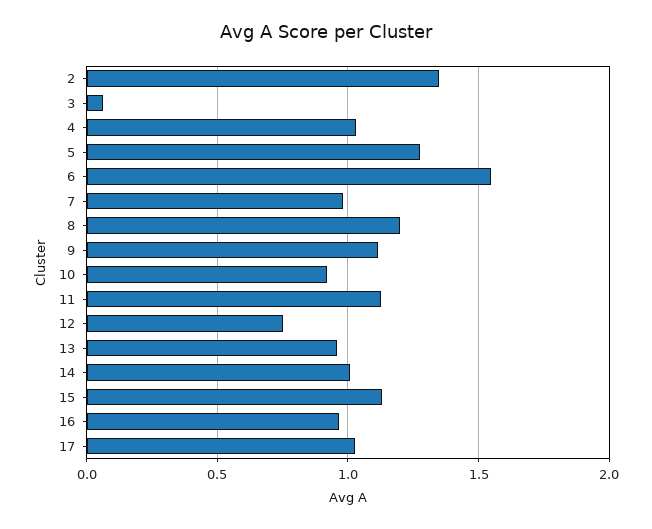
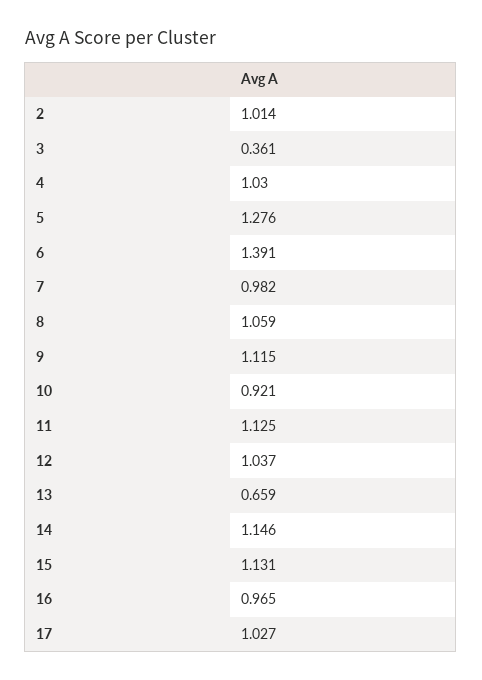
  {
-   "2": 1.35,
+   "2": 1.014,
-   "3": 0.05,
+   "3": 0.361,
    "4": 1.03,
    "5": 1.276,
-   "6": 1.55,
+   "6": 1.391,
    "7": 0.982,
-   "8": 1.2,
+   "8": 1.059,
    "9": 1.115,
    "10": 0.921,
    "11": 1.125,
-   "12": 0.75,
+   "12": 1.037,
-   "13": 0.95,
+   "13": 0.659,
-   "14": 1,
+   "14": 1.146,
    "15": 1.131,
    "16": 0.965,
    "17": 1.027
  }

